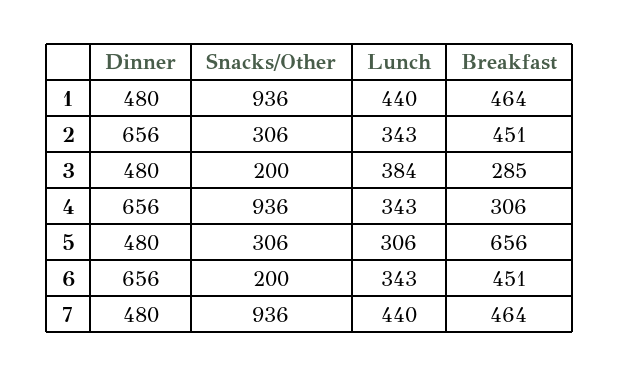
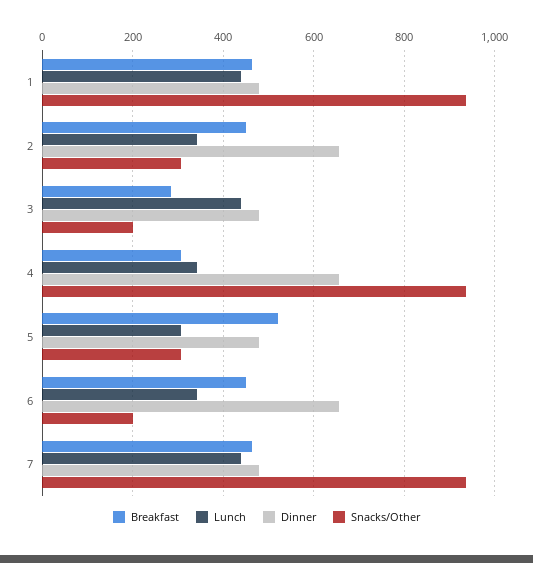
  {
    "Dinner": {
      "1": 480,
      "2": 656,
      "3": 480,
      "4": 656,
      "5": 480,
      "6": 656,
      "7": 480
    },
    "Snacks/Other": {
      "1": 936,
      "2": 306,
      "3": 200,
      "4": 936,
      "5": 306,
      "6": 200,
      "7": 936
    },
    "Lunch": {
      "1": 440,
      "2": 343,
-     "3": 384,
+     "3": 440,
      "4": 343,
      "5": 306,
      "6": 343,
      "7": 440
    },
    "Breakfast": {
      "1": 464,
      "2": 451,
      "3": 285,
      "4": 306,
-     "5": 656,
+     "5": 520,
      "6": 451,
      "7": 464
    }
  }

